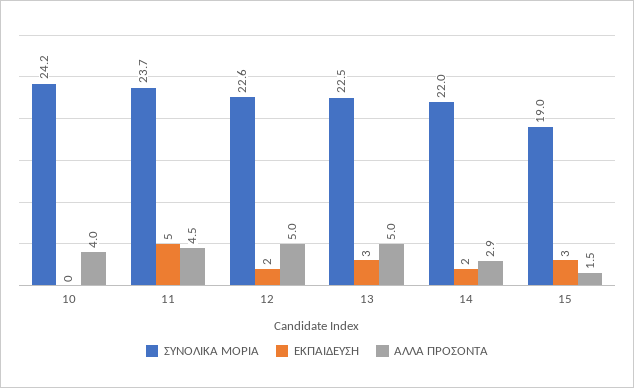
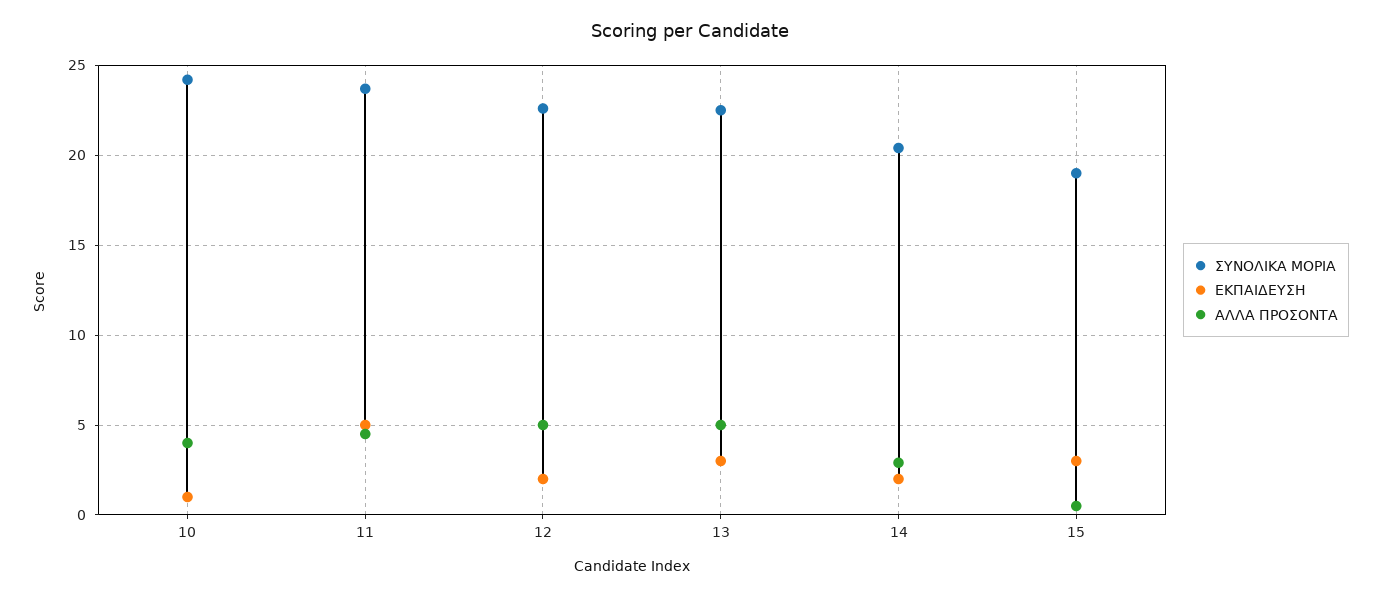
  {
    "ΣΥΝΟΛΙΚΑ ΜΟΡΙΑ": {
      "10": 24.2,
      "11": 23.7,
      "12": 22.6,
      "13": 22.5,
-     "14": 22,
+     "14": 20.5,
      "15": 19
    },
    "ΕΚΠΑΙΔΕΥΣΗ": {
-     "10": 0,
+     "10": 1,
      "11": 5,
      "12": 2,
      "13": 3,
      "14": 2,
      "15": 3
    },
    "ΑΛΛΑ ΠΡΟΣΟΝΤΑ": {
      "10": 4,
      "11": 4.5,
      "12": 5,
      "13": 5,
      "14": 2.9,
-     "15": 1.5
+     "15": 0.5
    }
  }

